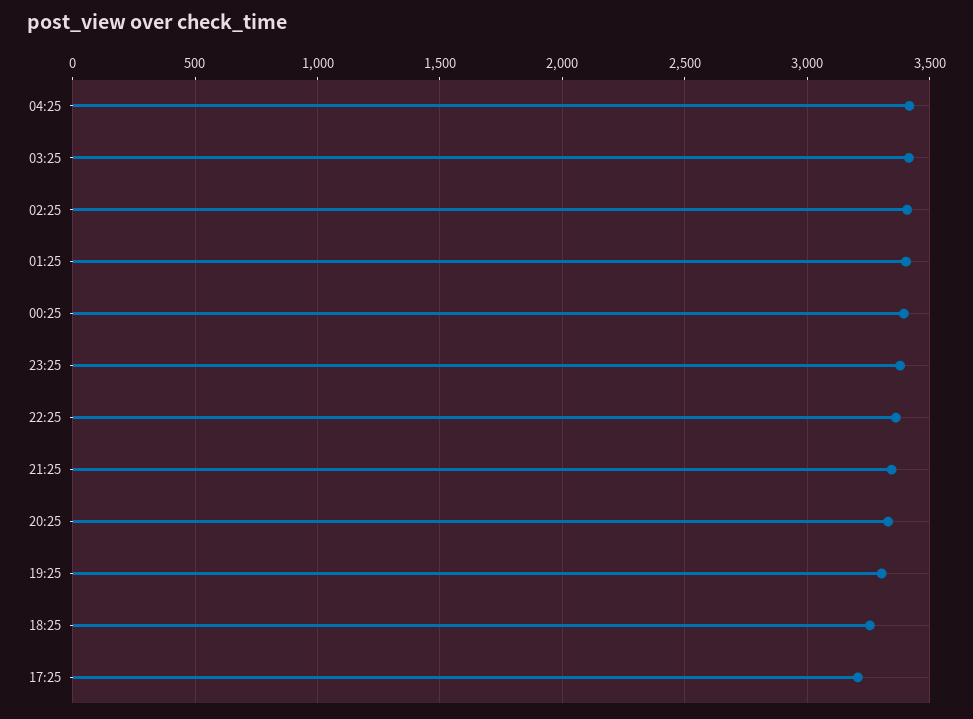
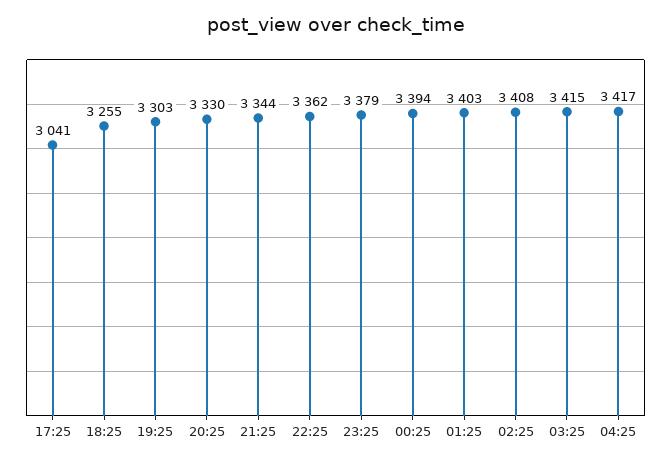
  {
    "04:25": 3417,
    "03:25": 3415,
    "02:25": 3408,
    "01:25": 3403,
    "00:25": 3394,
    "23:25": 3379,
    "22:25": 3362,
    "21:25": 3344,
    "20:25": 3330,
    "19:25": 3303,
    "18:25": 3255,
-   "17:25": 3200
+   "17:25": 3041
  }

